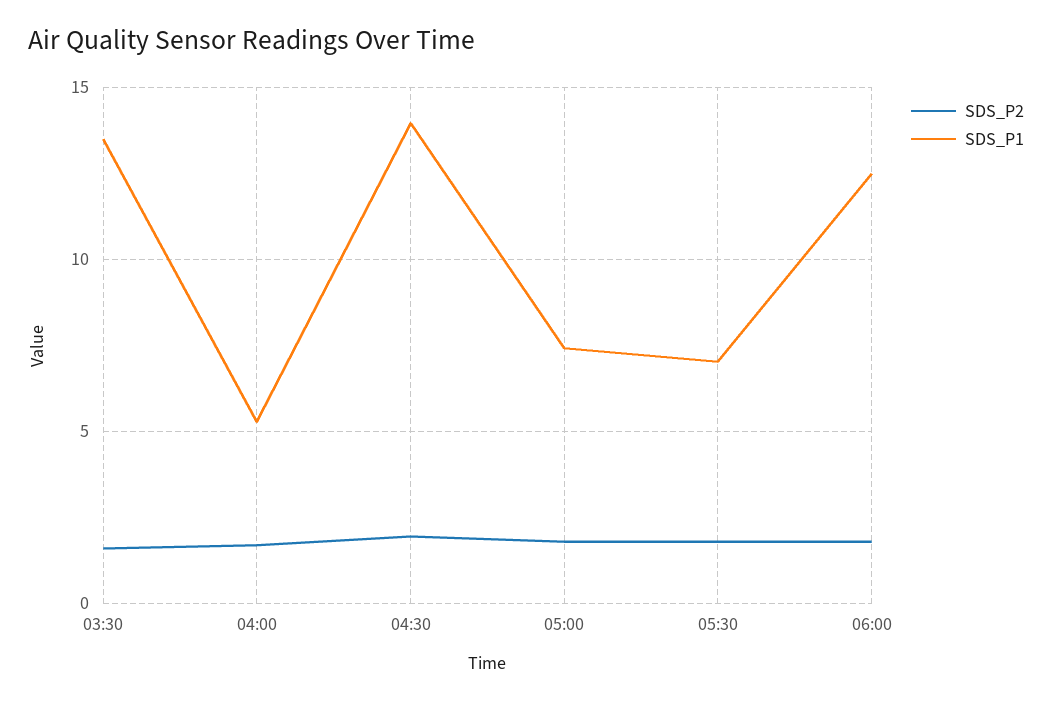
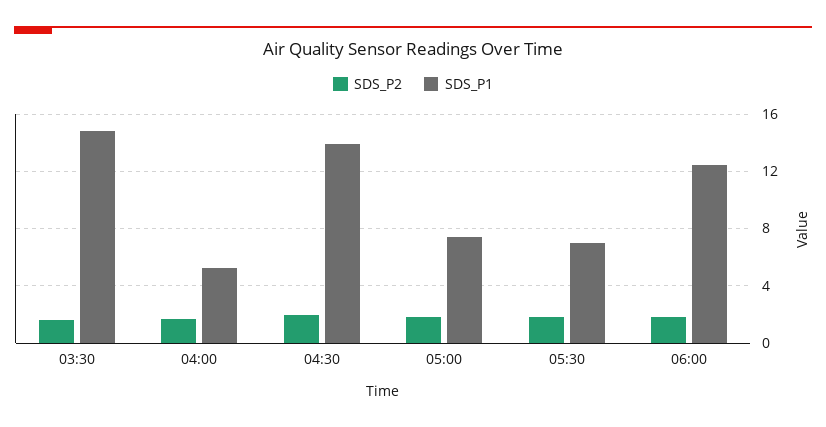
  {
    "SDS_P2": {
      "03:30": 1.5,
      "04:00": 1.5,
      "04:30": 2,
      "05:00": 2,
      "05:30": 2,
      "06:00": 2
    },
    "SDS_P1": {
-     "03:30": 13.5,
+     "03:30": 15,
      "04:00": 5.5,
      "04:30": 14,
      "05:00": 7.5,
      "05:30": 7,
      "06:00": 12.5
    }
  }

